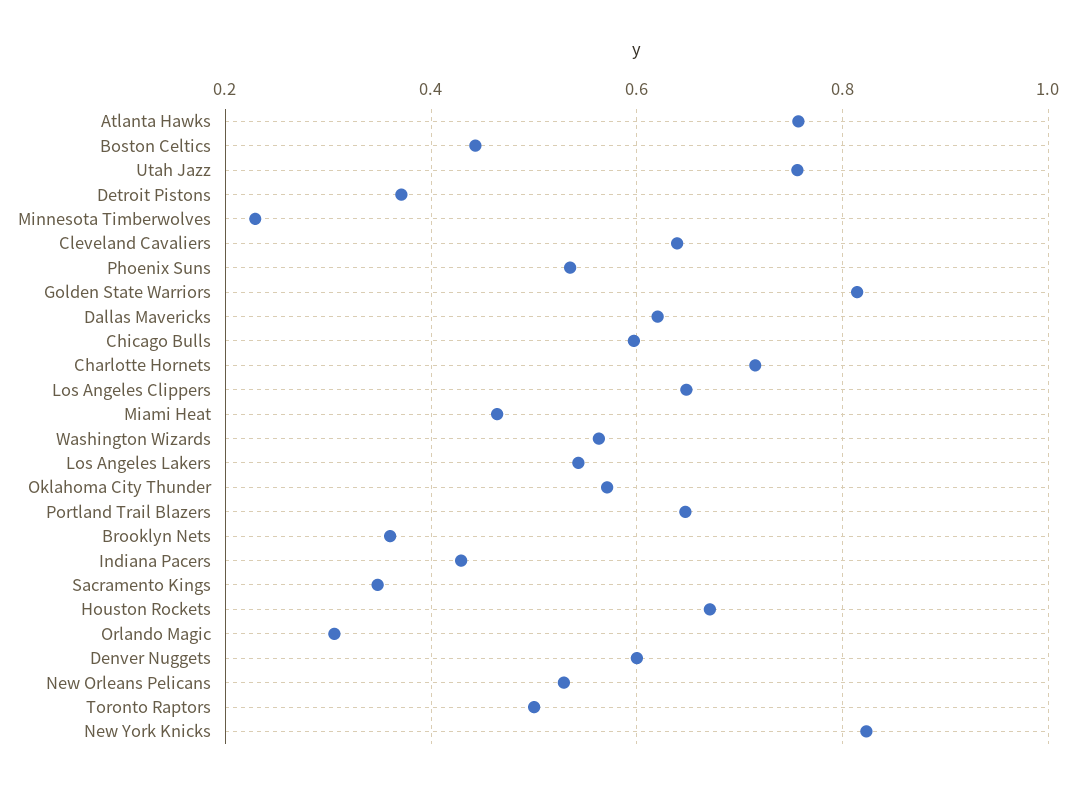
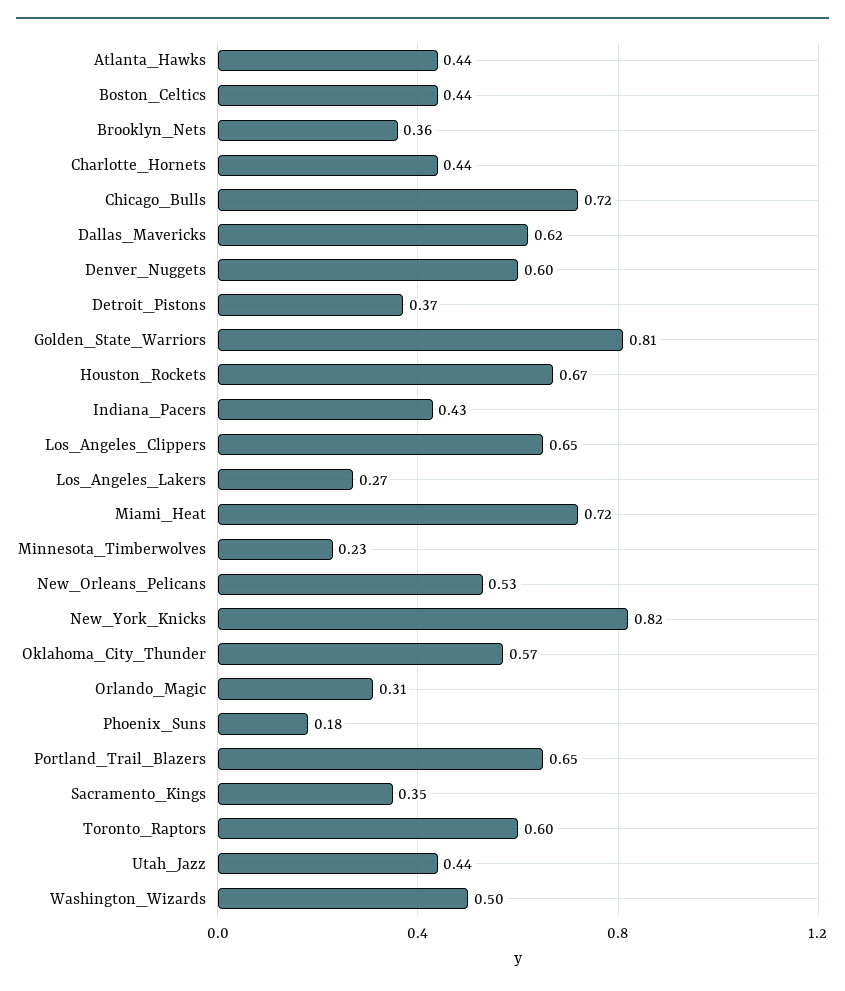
  {
-   "Atlanta Hawks": 0.76,
+   "Atlanta Hawks": 0.44,
    "Boston Celtics": 0.44,
-   "Utah Jazz": 0.76,
+   "Utah Jazz": 0.44,
    "Detroit Pistons": 0.37,
    "Minnesota Timberwolves": 0.23,
-   "Cleveland Cavaliers": 0.64,
-   "Phoenix Suns": 0.54,
+   "Phoenix Suns": 0.18,
    "Golden State Warriors": 0.81,
    "Dallas Mavericks": 0.62,
-   "Chicago Bulls": 0.6,
+   "Chicago Bulls": 0.72,
-   "Charlotte Hornets": 0.72,
+   "Charlotte Hornets": 0.44,
    "Los Angeles Clippers": 0.65,
-   "Miami Heat": 0.46,
+   "Miami Heat": 0.72,
-   "Washington Wizards": 0.56,
+   "Washington Wizards": 0.5,
-   "Los Angeles Lakers": 0.54,
+   "Los Angeles Lakers": 0.27,
    "Oklahoma City Thunder": 0.57,
    "Portland Trail Blazers": 0.65,
    "Brooklyn Nets": 0.36,
    "Indiana Pacers": 0.43,
    "Sacramento Kings": 0.35,
    "Houston Rockets": 0.67,
    "Orlando Magic": 0.31,
    "Denver Nuggets": 0.6,
    "New Orleans Pelicans": 0.53,
-   "Toronto Raptors": 0.5,
+   "Toronto Raptors": 0.6,
    "New York Knicks": 0.82
  }

